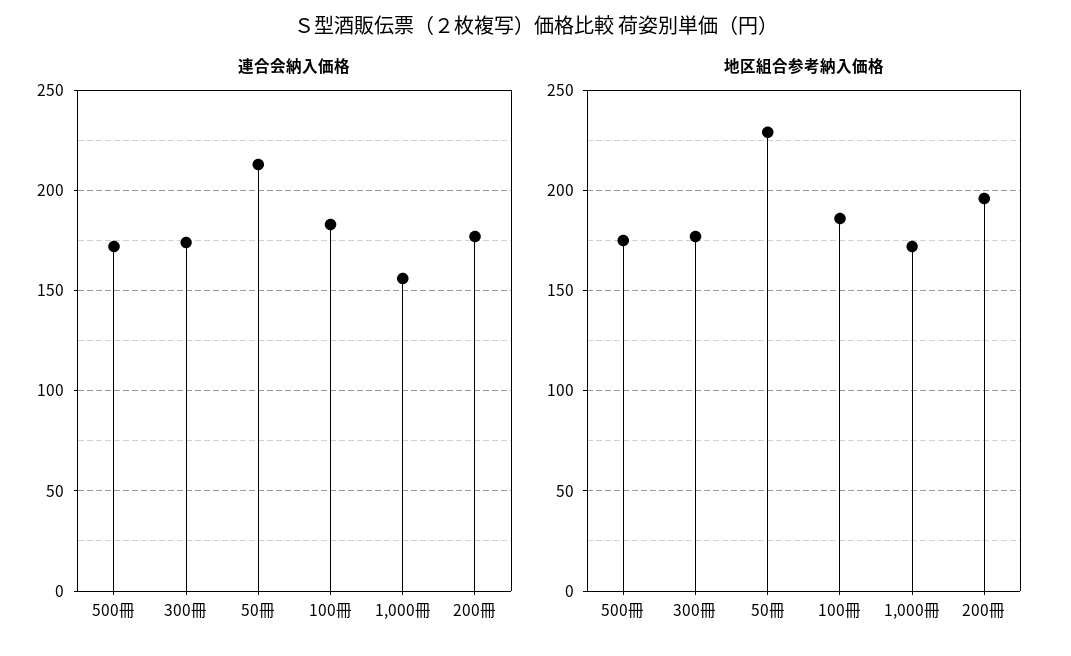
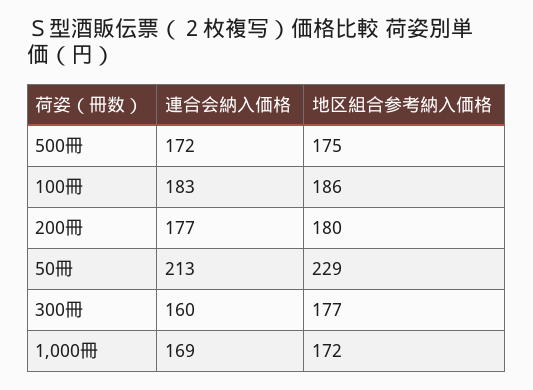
  {
    "連合会納入価格": {
      "500冊": 172,
-     "300冊": 175,
+     "300冊": 160,
      "50冊": 213,
      "100冊": 183,
-     "1,000冊": 155,
+     "1,000冊": 169,
      "200冊": 177
    },
    "地区組合参考納入価格": {
      "500冊": 175,
      "300冊": 177,
      "50冊": 229,
      "100冊": 186,
      "1,000冊": 172,
-     "200冊": 195
+     "200冊": 180
    }
  }

